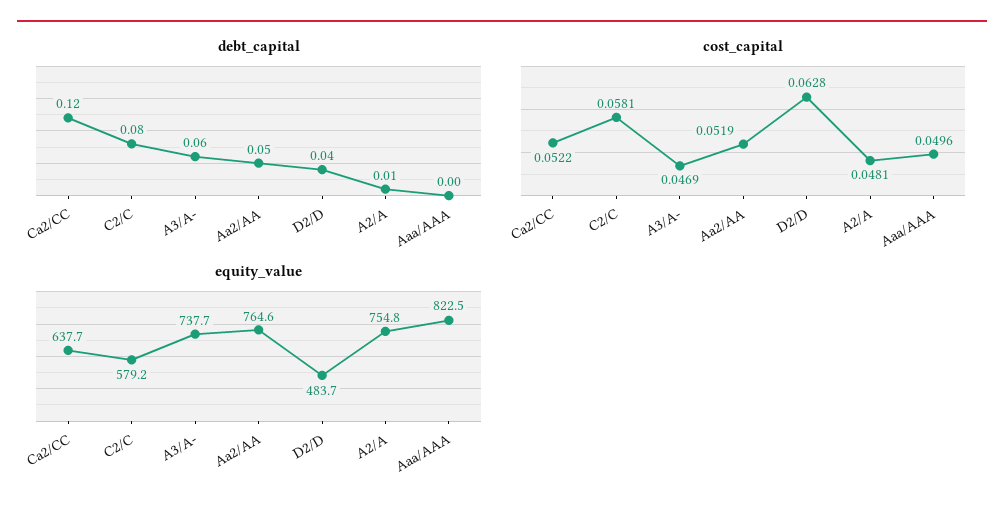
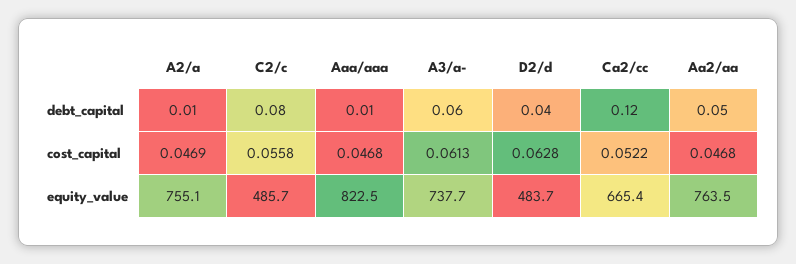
  {
    "debt_capital": {
      "Ca2/CC": 0.12,
      "C2/C": 0.08,
      "A3/A-": 0.06,
      "Aa2/AA": 0.05,
      "D2/D": 0.04,
      "A2/A": 0.01,
-     "Aaa/AAA": 0
+     "Aaa/AAA": 0.01
    },
    "cost_capital": {
      "Ca2/CC": 0.0522,
-     "C2/C": 0.0581,
+     "C2/C": 0.0558,
-     "A3/A-": 0.0469,
+     "A3/A-": 0.0613,
-     "Aa2/AA": 0.0519,
+     "Aa2/AA": 0.0468,
      "D2/D": 0.0628,
-     "A2/A": 0.0481,
+     "A2/A": 0.0469,
-     "Aaa/AAA": 0.0496
+     "Aaa/AAA": 0.0468
    },
    "equity_value": {
-     "Ca2/CC": 637.7,
+     "Ca2/CC": 665.4,
-     "C2/C": 579.2,
+     "C2/C": 485.7,
      "A3/A-": 737.7,
-     "Aa2/AA": 764.6,
+     "Aa2/AA": 763.5,
      "D2/D": 483.7,
-     "A2/A": 754.8,
+     "A2/A": 755.1,
      "Aaa/AAA": 822.5
    }
  }

